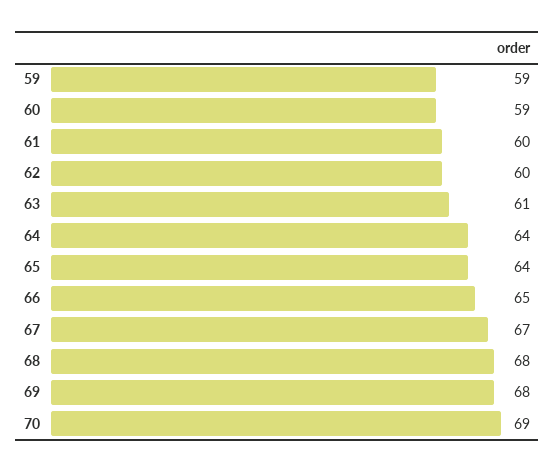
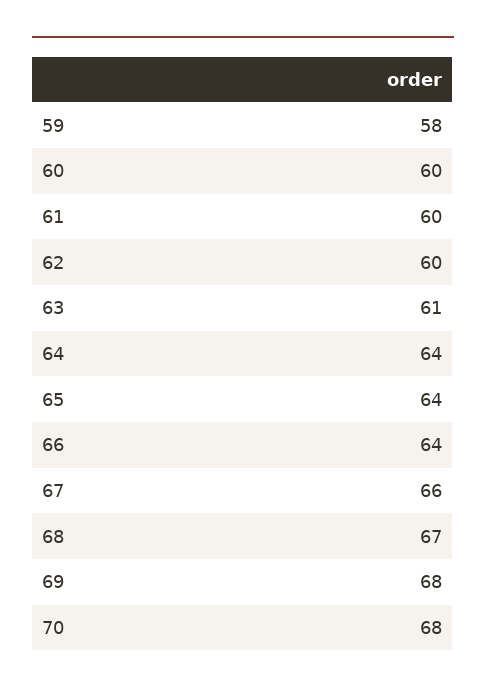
  {
-   "59": 59,
+   "59": 58,
-   "60": 59,
+   "60": 60,
    "61": 60,
    "62": 60,
    "63": 61,
    "64": 64,
    "65": 64,
-   "66": 65,
+   "66": 64,
-   "67": 67,
+   "67": 66,
-   "68": 68,
+   "68": 67,
    "69": 68,
-   "70": 69
+   "70": 68
  }

